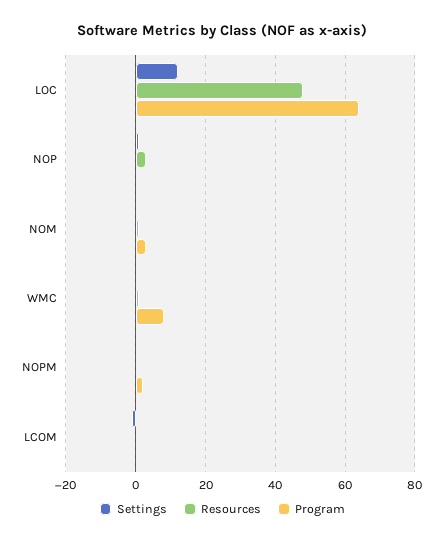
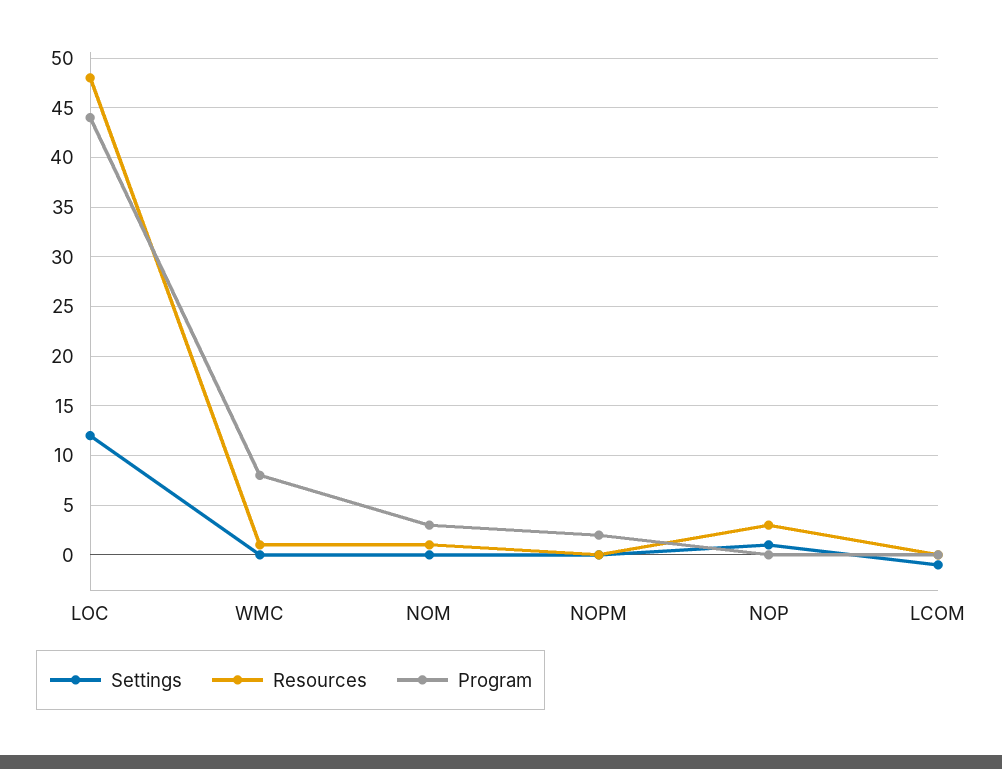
  {
    "Settings": {
      "LOC": 12,
      "NOP": 1,
      "NOM": 0,
      "WMC": 0,
      "NOPM": 0,
      "LCOM": -1
    },
    "Resources": {
      "LOC": 48,
      "NOP": 3,
      "NOM": 1,
      "WMC": 1,
      "NOPM": 0,
      "LCOM": 0
    },
    "Program": {
-     "LOC": 65,
+     "LOC": 44,
      "NOP": 0,
      "NOM": 3,
      "WMC": 8,
      "NOPM": 2,
      "LCOM": 0
    }
  }

